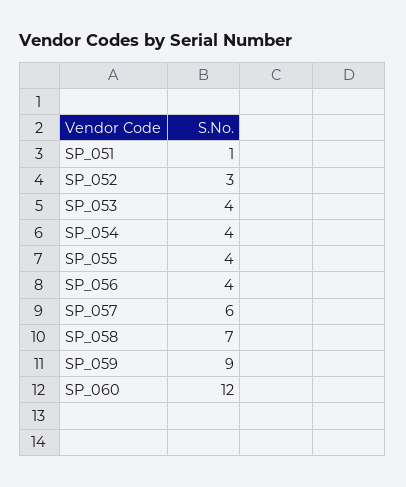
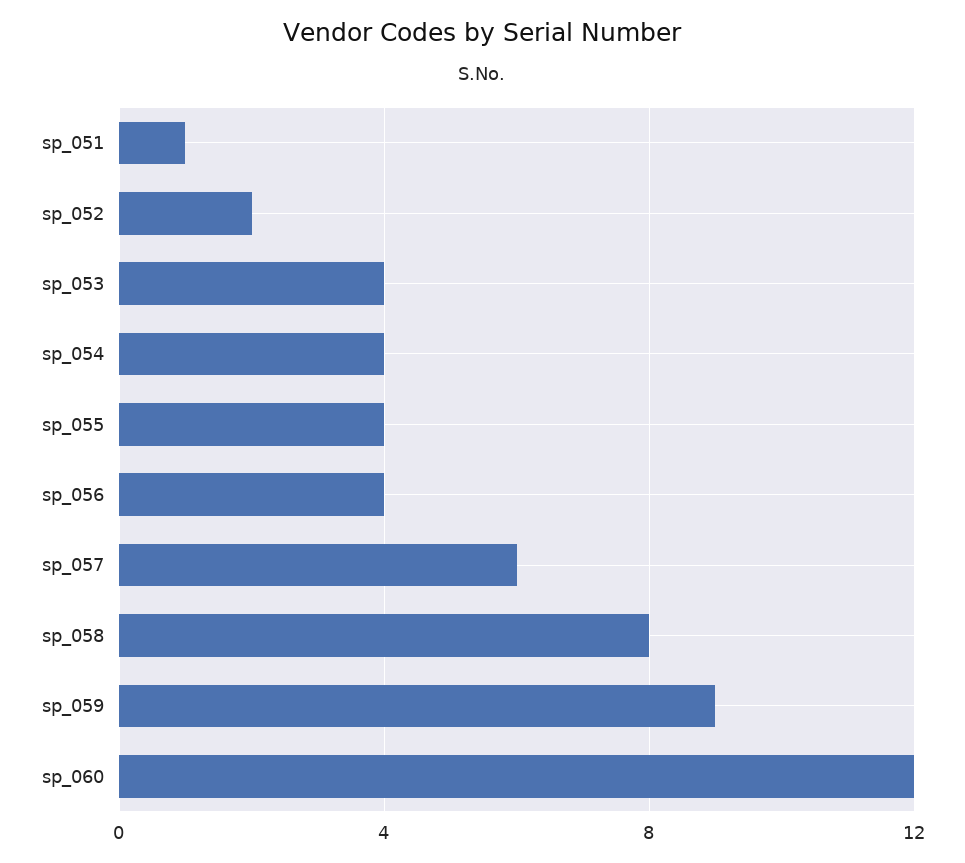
  {
    "SP_051": 1,
-   "SP_052": 3,
+   "SP_052": 2,
    "SP_053": 4,
    "SP_054": 4,
    "SP_055": 4,
    "SP_056": 4,
    "SP_057": 6,
-   "SP_058": 7,
+   "SP_058": 8,
    "SP_059": 9,
    "SP_060": 12
  }

